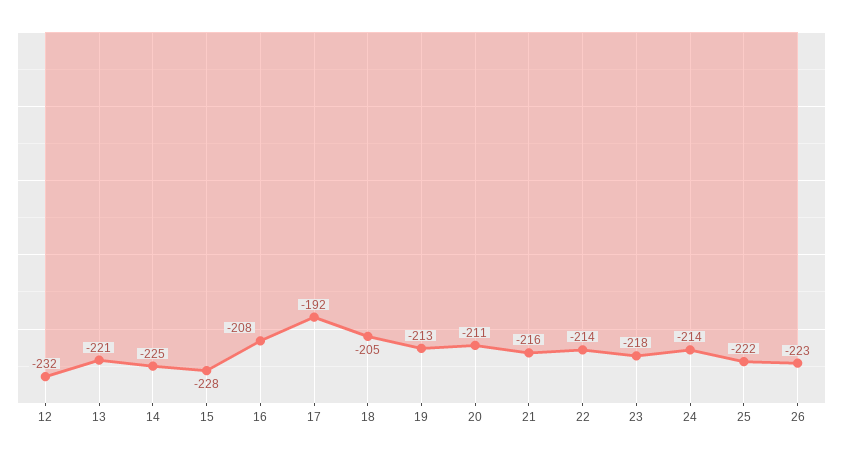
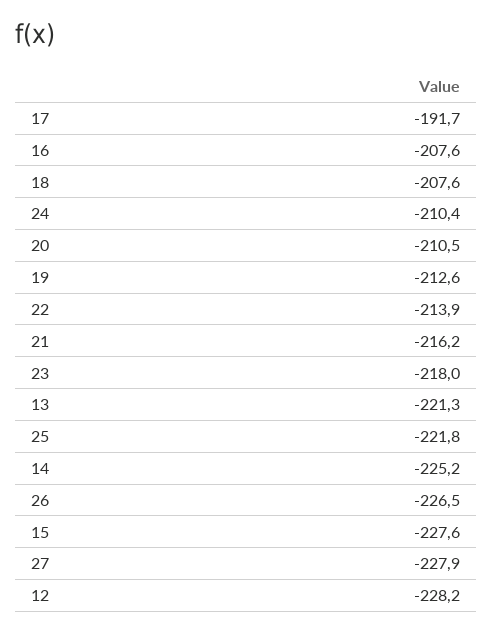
  {
-   "12": -232,
+   "12": -228.2,
    "13": -221.3,
    "14": -225.2,
    "15": -227.6,
    "16": -207.6,
    "17": -191.7,
-   "18": -205,
+   "18": -207.6,
    "19": -212.6,
    "20": -210.5,
    "21": -216.2,
    "22": -213.9,
    "23": -218,
-   "24": -214,
+   "24": -210.4,
    "25": -221.8,
-   "26": -223
+   "26": -226.5,
+   "27": -227.9
  }

